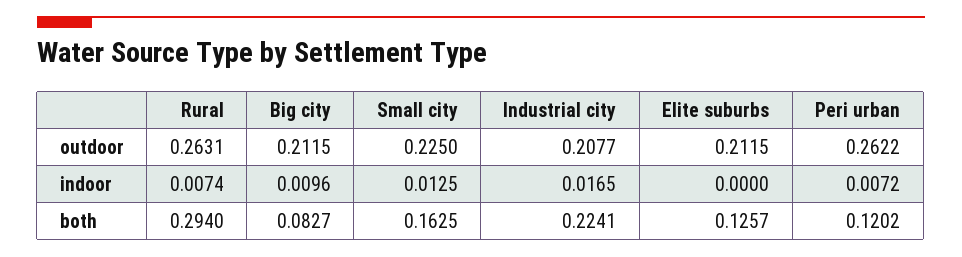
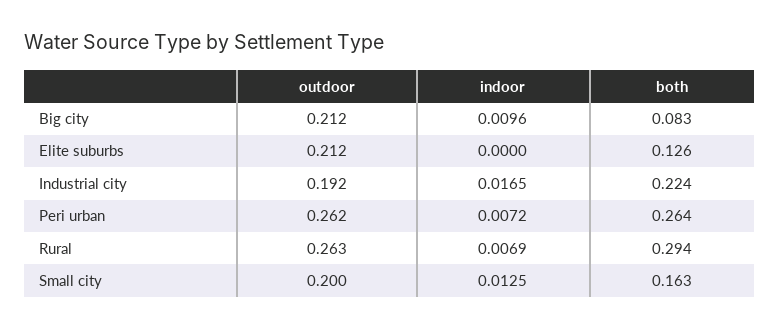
  {
    "Rural": {
      "outdoor": 0.2631,
-     "indoor": 0.0074,
+     "indoor": 0.0069,
      "both": 0.294
    },
    "Big city": {
      "outdoor": 0.2115,
      "indoor": 0.0096,
      "both": 0.0827
    },
    "Small city": {
-     "outdoor": 0.225,
+     "outdoor": 0.2,
      "indoor": 0.0125,
      "both": 0.1625
    },
    "Industrial city": {
-     "outdoor": 0.2077,
+     "outdoor": 0.192,
      "indoor": 0.0165,
      "both": 0.2241
    },
    "Elite suburbs": {
      "outdoor": 0.2115,
      "indoor": 0,
      "both": 0.1257
    },
    "Peri urban": {
      "outdoor": 0.2622,
      "indoor": 0.0072,
-     "both": 0.1202
+     "both": 0.264
    }
  }

